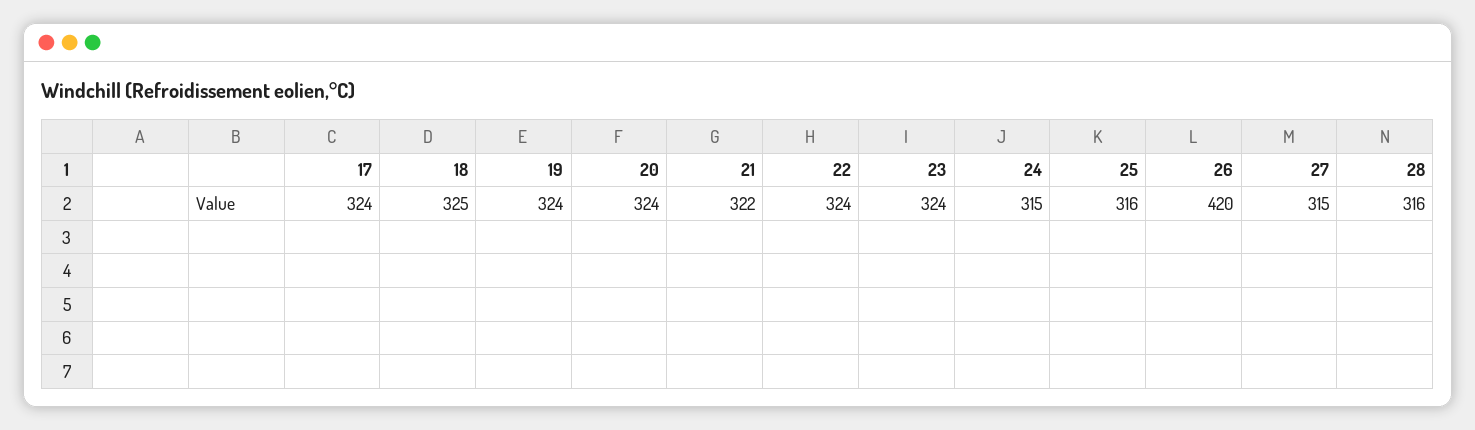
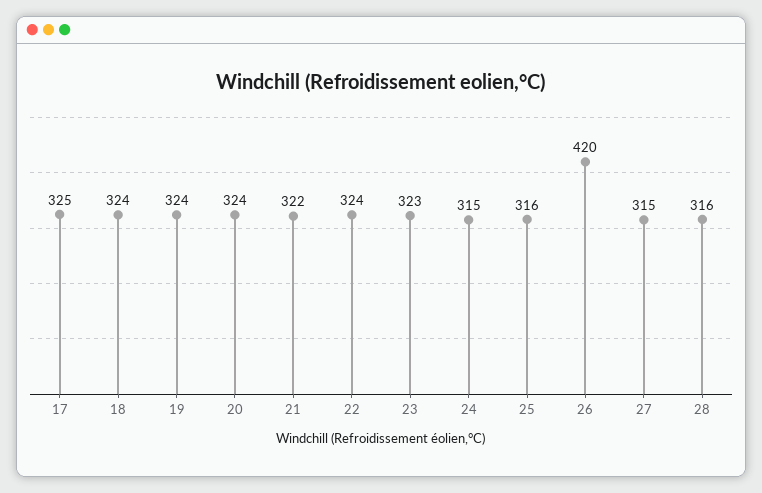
  {
-   "17": 324,
+   "17": 325,
-   "18": 325,
+   "18": 324,
    "19": 324,
    "20": 324,
    "21": 322,
    "22": 324,
-   "23": 324,
+   "23": 323,
    "24": 315,
    "25": 316,
    "26": 420,
    "27": 315,
    "28": 316
  }

